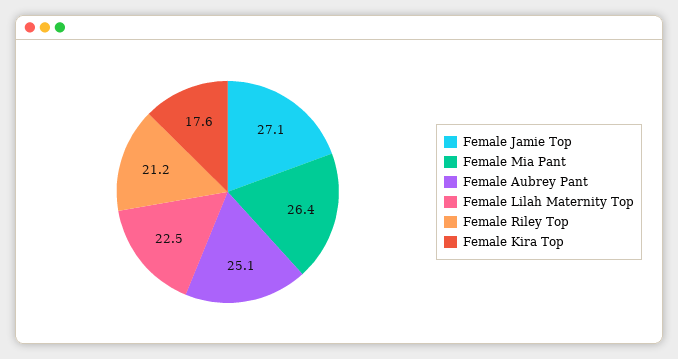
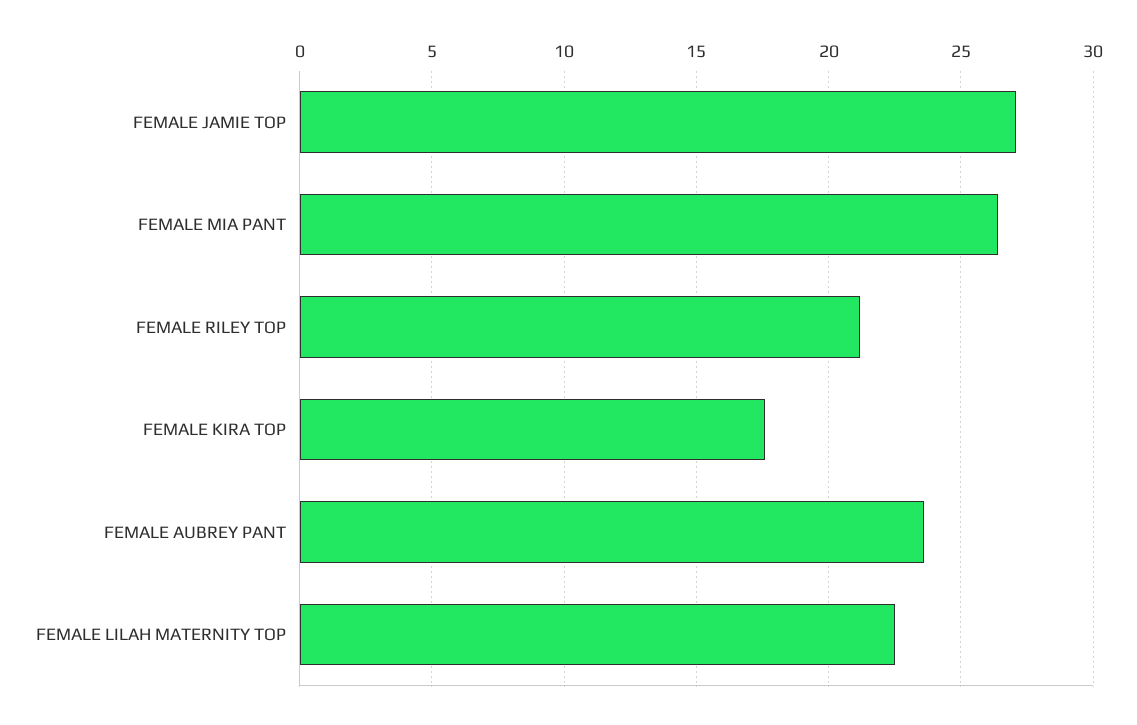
  {
    "Female Jamie Top": 27.1,
    "Female Mia Pant": 26.4,
-   "Female Aubrey Pant": 25.1,
+   "Female Aubrey Pant": 23.5,
    "Female Lilah Maternity Top": 22.5,
    "Female Riley Top": 21.2,
    "Female Kira Top": 17.6
  }

